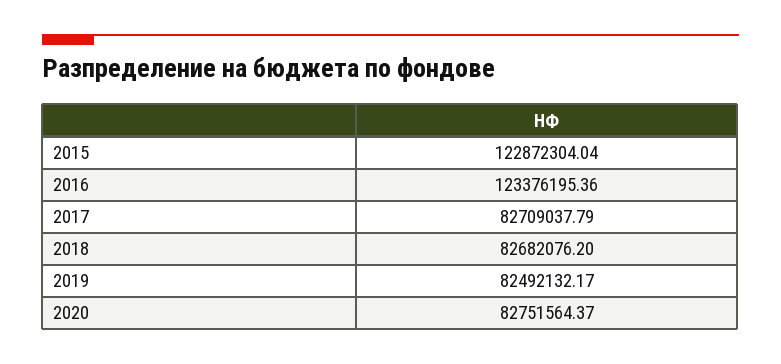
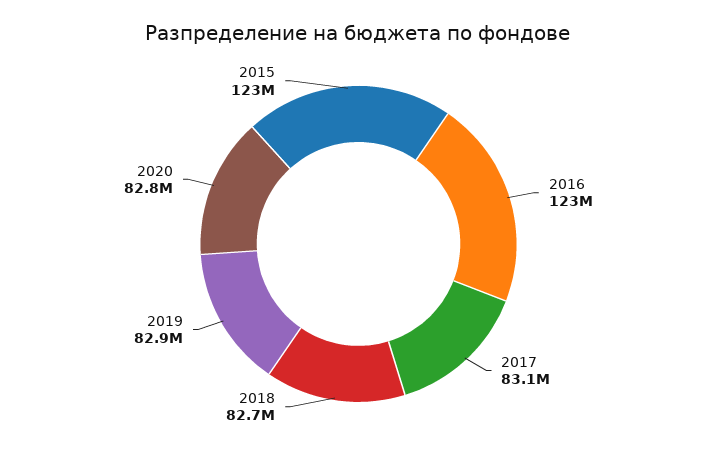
  {
    "2015": 122872304.04,
    "2016": 123376195.36,
-   "2017": 82709037.79,
+   "2017": 83100000,
    "2018": 82682076.2,
-   "2019": 82492132.17,
+   "2019": 82900000,
    "2020": 82751564.37
  }

